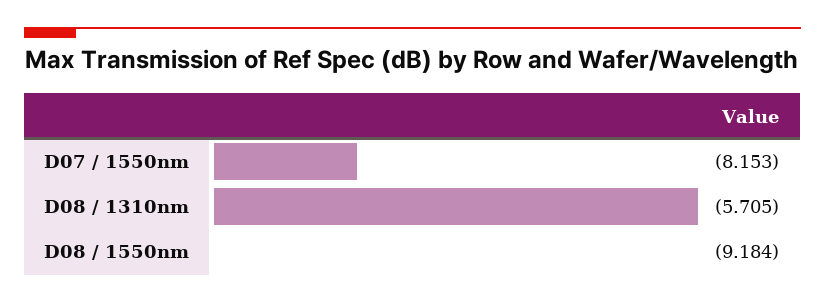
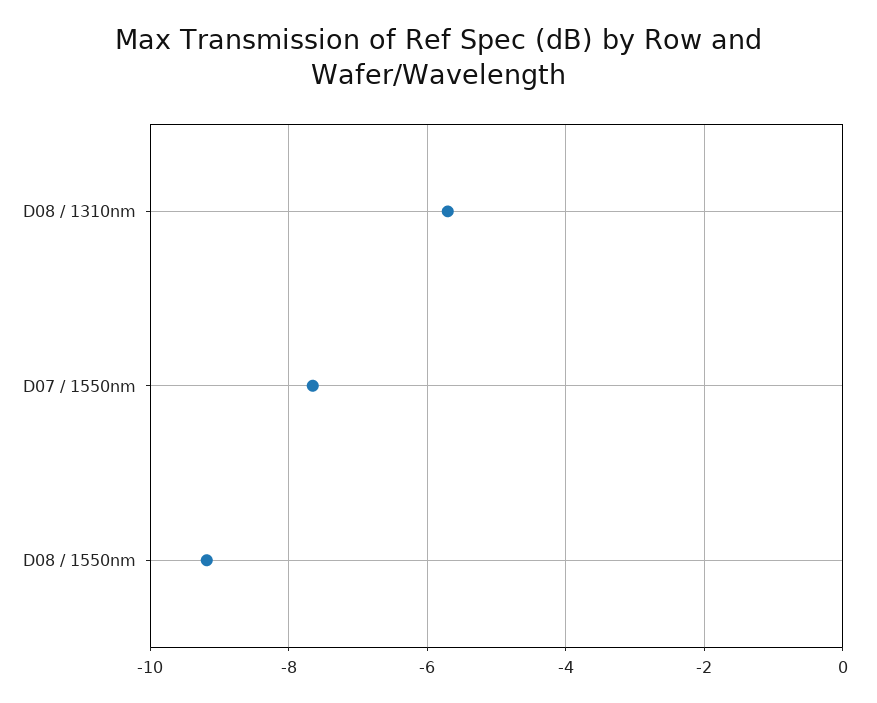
  {
-   "D07 / 1550nm": -8.153,
+   "D07 / 1550nm": -7.6,
    "D08 / 1310nm": -5.705,
    "D08 / 1550nm": -9.184
  }

